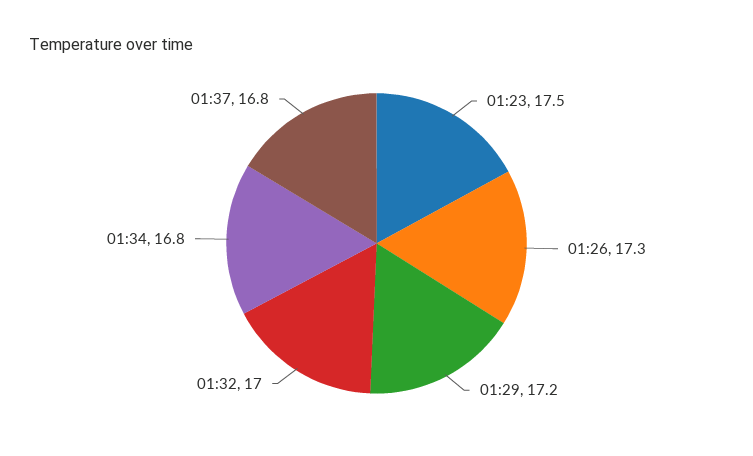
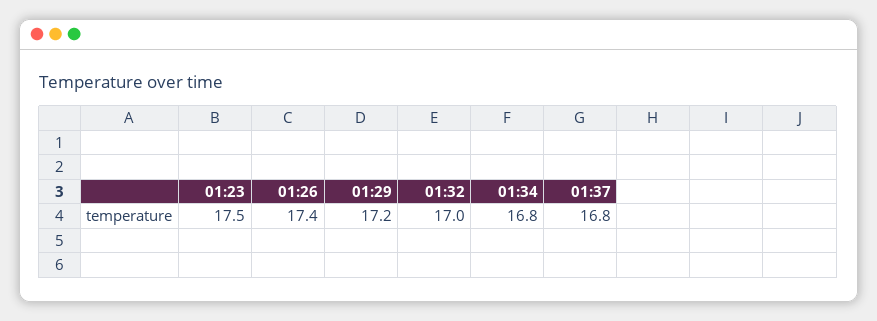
  {
    "01:23": 17.5,
-   "01:26": 17.3,
+   "01:26": 17.4,
    "01:29": 17.2,
    "01:32": 17,
    "01:34": 16.8,
    "01:37": 16.8
  }

